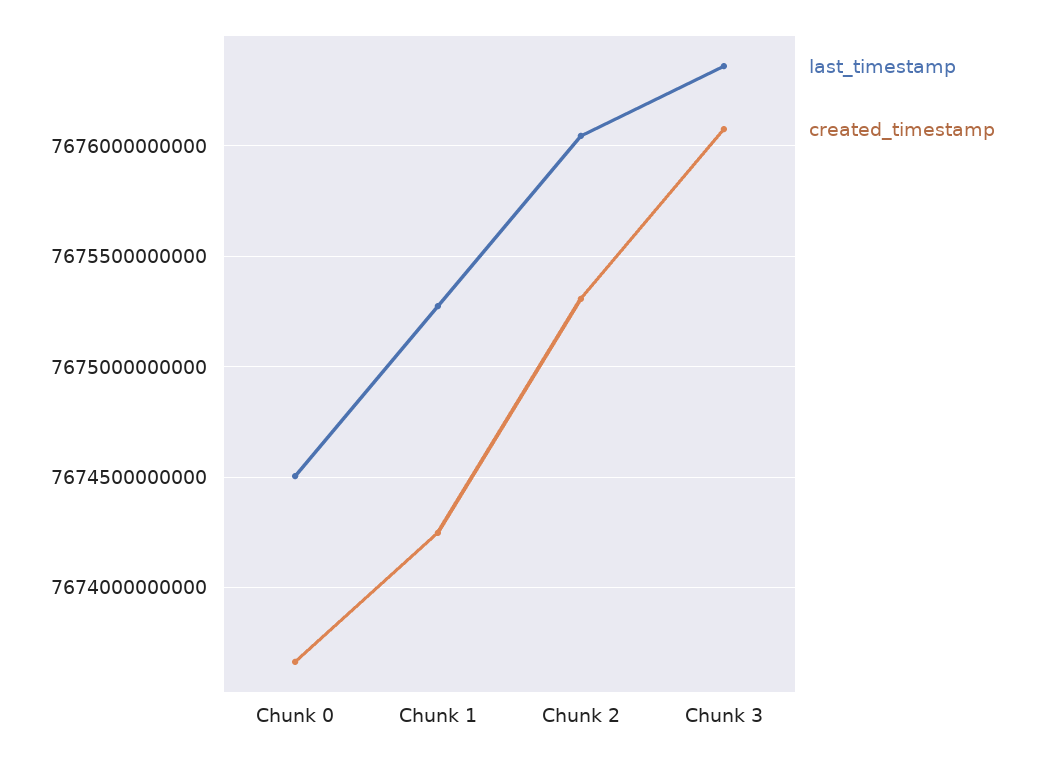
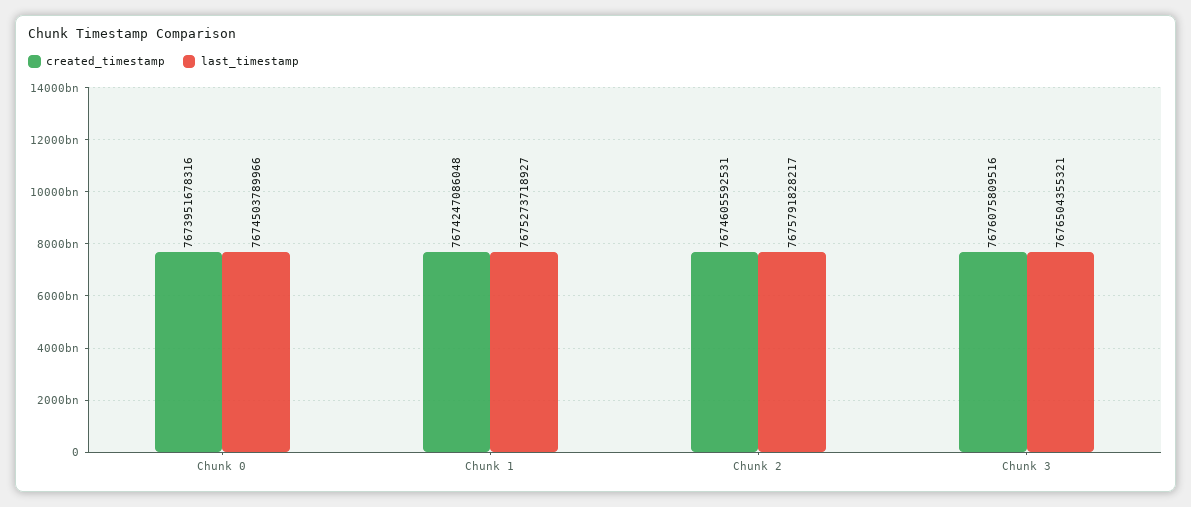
  {
    "last_timestamp": {
      "Chunk 0": 7674503789966,
      "Chunk 1": 7675273718927,
-     "Chunk 2": 7676050000000,
+     "Chunk 2": 7675791828217,
-     "Chunk 3": 7676350000000
+     "Chunk 3": 7676504355321
    },
    "created_timestamp": {
-     "Chunk 0": 7673650000000,
+     "Chunk 0": 7673951678316,
      "Chunk 1": 7674247086048,
-     "Chunk 2": 7675300000000,
+     "Chunk 2": 7674605592531,
      "Chunk 3": 7676075809516
    }
  }

